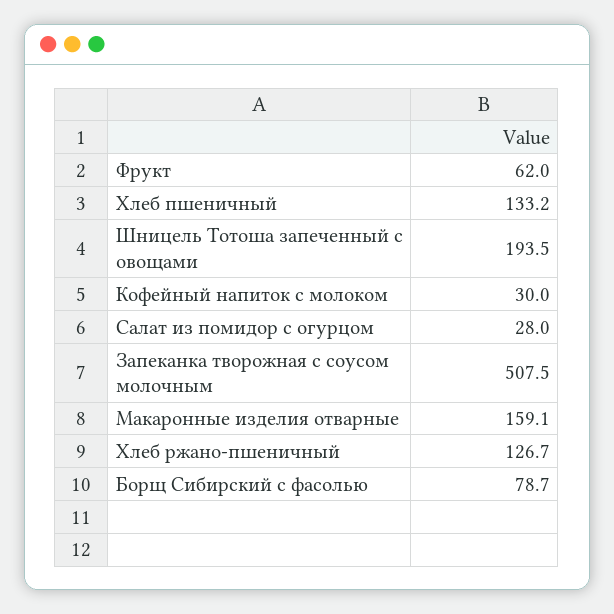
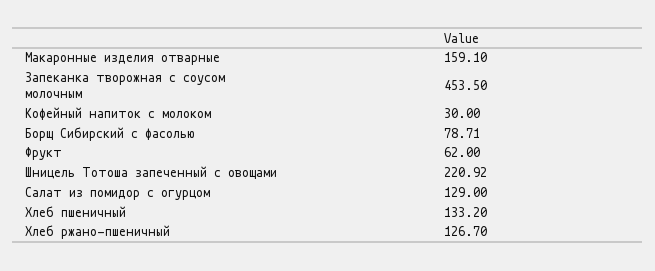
  {
    "Фрукт": 62,
    "Хлеб пшеничный": 133.2,
-   "Шницель Тотоша запеченный с овощами": 193.5,
+   "Шницель Тотоша запеченный с овощами": 220.92,
    "Кофейный напиток с молоком": 30,
-   "Салат из помидор с огурцом": 28,
+   "Салат из помидор с огурцом": 129,
-   "Запеканка творожная с соусом молочным": 507.5,
+   "Запеканка творожная с соусом молочным": 453.5,
    "Макаронные изделия отварные": 159.1,
    "Хлеб ржано-пшеничный": 126.7,
    "Борщ Сибирский с фасолью": 78.71
  }

